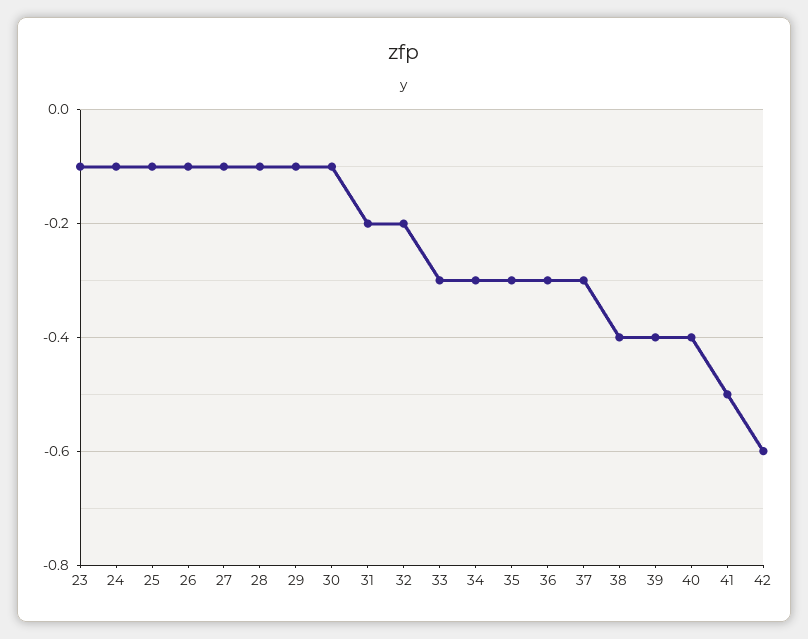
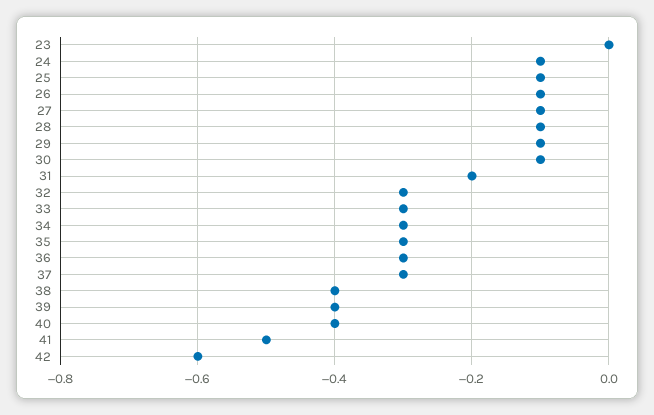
  {
-   "23": -0.1,
+   "23": 0,
    "24": -0.1,
    "25": -0.1,
    "26": -0.1,
    "27": -0.1,
    "28": -0.1,
    "29": -0.1,
    "30": -0.1,
    "31": -0.2,
-   "32": -0.2,
+   "32": -0.3,
    "33": -0.3,
    "34": -0.3,
    "35": -0.3,
    "36": -0.3,
    "37": -0.3,
    "38": -0.4,
    "39": -0.4,
    "40": -0.4,
    "41": -0.5,
    "42": -0.6
  }

